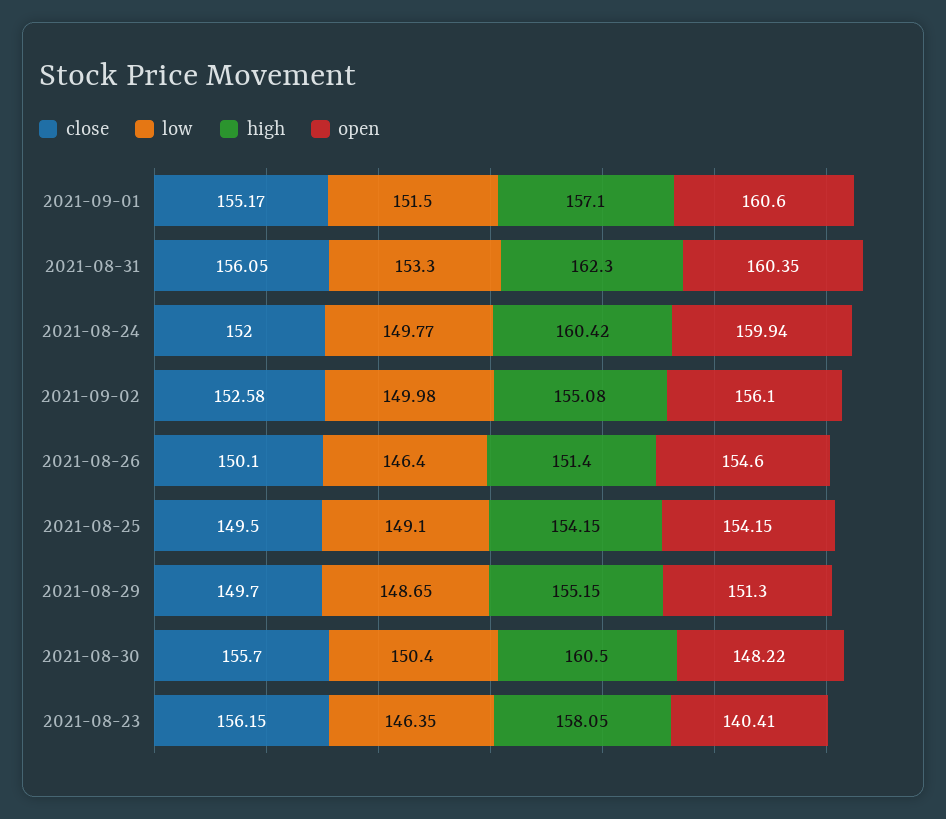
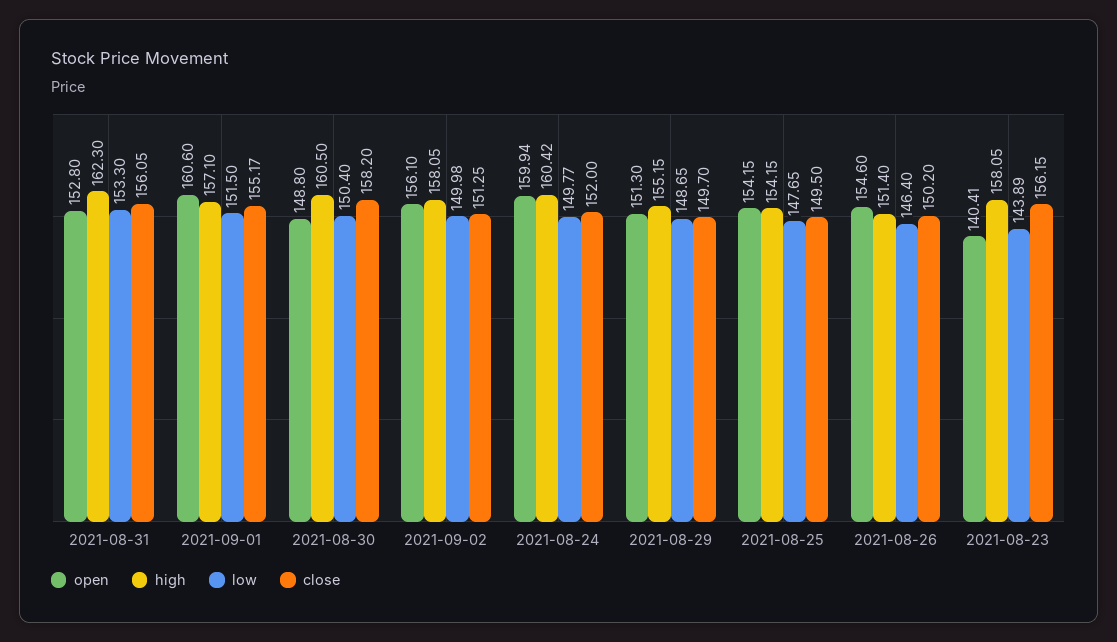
  {
    "close": {
      "2021-09-01": 155.17,
      "2021-08-31": 156.05,
      "2021-08-24": 152,
-     "2021-09-02": 152.58,
+     "2021-09-02": 151.25,
-     "2021-08-26": 150.1,
+     "2021-08-26": 150.2,
      "2021-08-25": 149.5,
      "2021-08-29": 149.7,
-     "2021-08-30": 155.7,
+     "2021-08-30": 158.2,
      "2021-08-23": 156.15
    },
    "low": {
      "2021-09-01": 151.5,
      "2021-08-31": 153.3,
      "2021-08-24": 149.77,
      "2021-09-02": 149.98,
      "2021-08-26": 146.4,
-     "2021-08-25": 149.1,
+     "2021-08-25": 147.65,
      "2021-08-29": 148.65,
      "2021-08-30": 150.4,
-     "2021-08-23": 146.35
+     "2021-08-23": 143.89
    },
    "high": {
      "2021-09-01": 157.1,
      "2021-08-31": 162.3,
      "2021-08-24": 160.42,
-     "2021-09-02": 155.08,
+     "2021-09-02": 158.05,
      "2021-08-26": 151.4,
      "2021-08-25": 154.15,
      "2021-08-29": 155.15,
      "2021-08-30": 160.5,
      "2021-08-23": 158.05
    },
    "open": {
      "2021-09-01": 160.6,
-     "2021-08-31": 160.35,
+     "2021-08-31": 152.8,
      "2021-08-24": 159.94,
      "2021-09-02": 156.1,
      "2021-08-26": 154.6,
      "2021-08-25": 154.15,
      "2021-08-29": 151.3,
-     "2021-08-30": 148.22,
+     "2021-08-30": 148.8,
      "2021-08-23": 140.41
    }
  }

